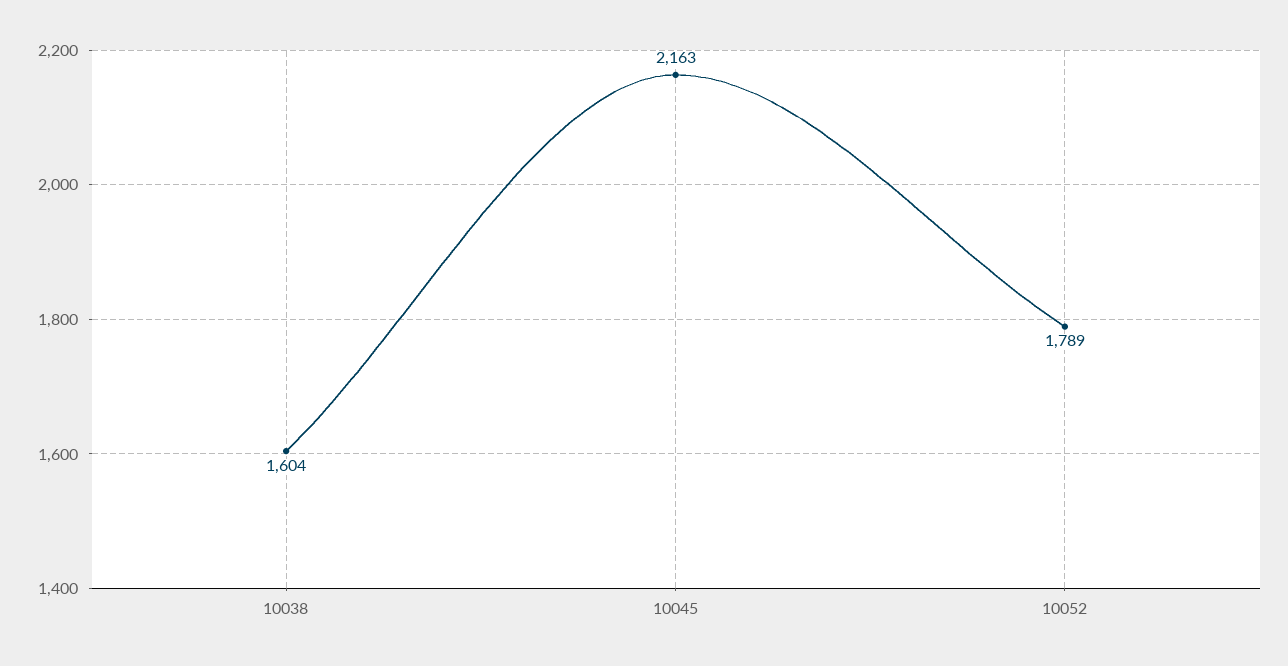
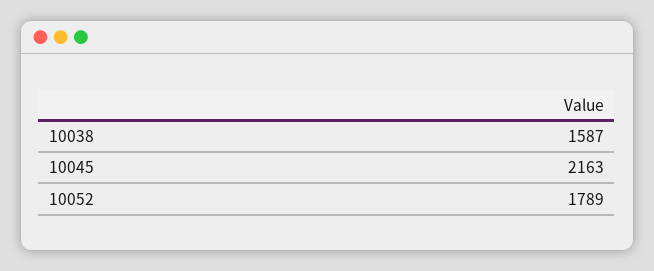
  {
-   "10038": 1604,
+   "10038": 1587,
    "10045": 2163,
    "10052": 1789
  }

